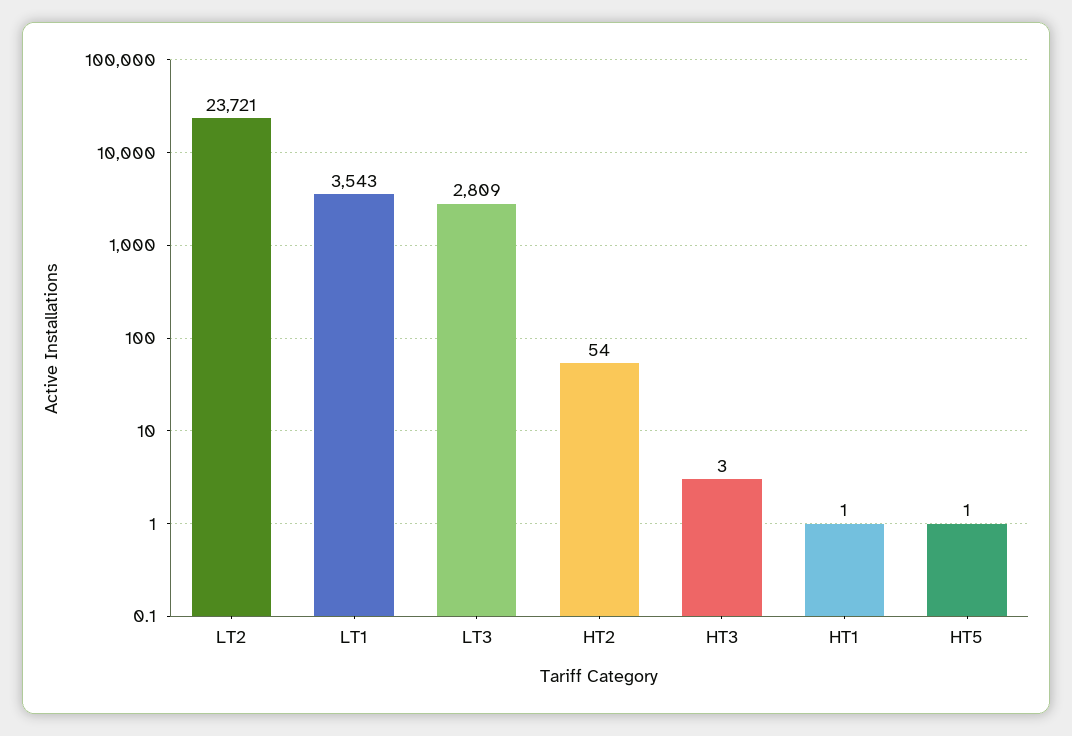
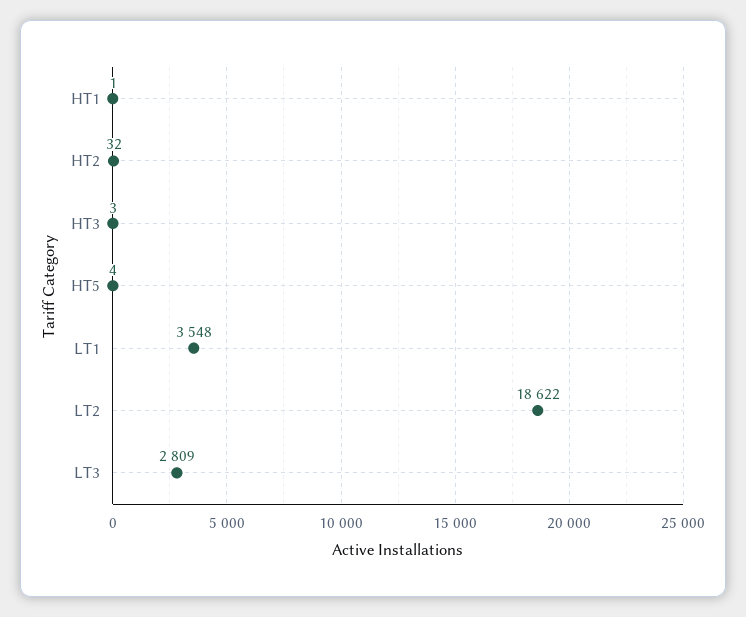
  {
-   "LT2": 23721,
+   "LT2": 18622,
-   "LT1": 3543,
+   "LT1": 3548,
    "LT3": 2809,
-   "HT2": 54,
+   "HT2": 32,
    "HT3": 3,
    "HT1": 1,
-   "HT5": 1
+   "HT5": 4
  }

